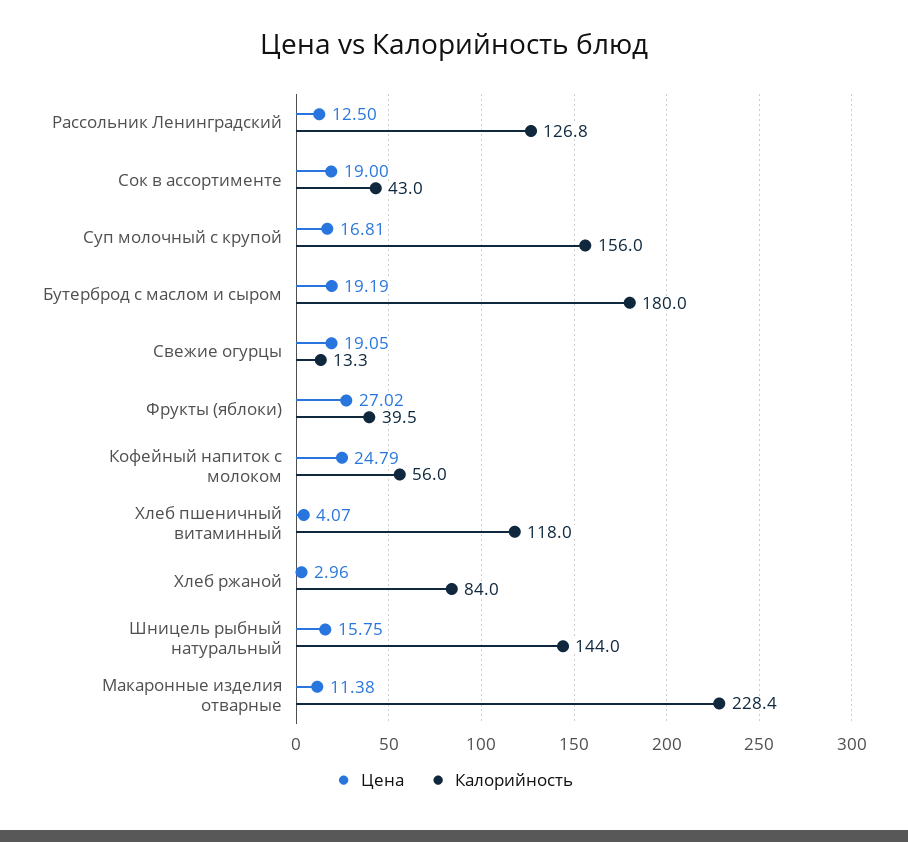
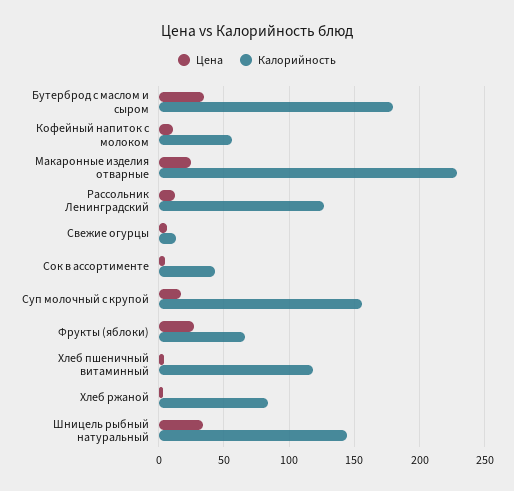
  {
    "Цена": {
      "Рассольник Ленинградский": 12.5,
-     "Сок в ассортименте": 19,
+     "Сок в ассортименте": 5,
      "Суп молочный с крупой": 16.81,
-     "Бутерброд с маслом и сыром": 19.19,
+     "Бутерброд с маслом и сыром": 35,
-     "Свежие огурцы": 19.05,
+     "Свежие огурцы": 5,
      "Фрукты (яблоки)": 27.02,
-     "Кофейный напиток с молоком": 24.79,
+     "Кофейный напиток с молоком": 10,
      "Хлеб пшеничный витаминный": 4.07,
      "Хлеб ржаной": 2.96,
-     "Шницель рыбный натуральный": 15.75,
+     "Шницель рыбный натуральный": 35,
-     "Макаронные изделия отварные": 11.38
+     "Макаронные изделия отварные": 25
    },
    "Калорийность": {
      "Рассольник Ленинградский": 126.8,
      "Сок в ассортименте": 43,
      "Суп молочный с крупой": 156,
      "Бутерброд с маслом и сыром": 180,
      "Свежие огурцы": 13.3,
-     "Фрукты (яблоки)": 39.5,
+     "Фрукты (яблоки)": 65,
      "Кофейный напиток с молоком": 56,
      "Хлеб пшеничный витаминный": 118,
      "Хлеб ржаной": 84,
      "Шницель рыбный натуральный": 144,
      "Макаронные изделия отварные": 228.4
    }
  }

